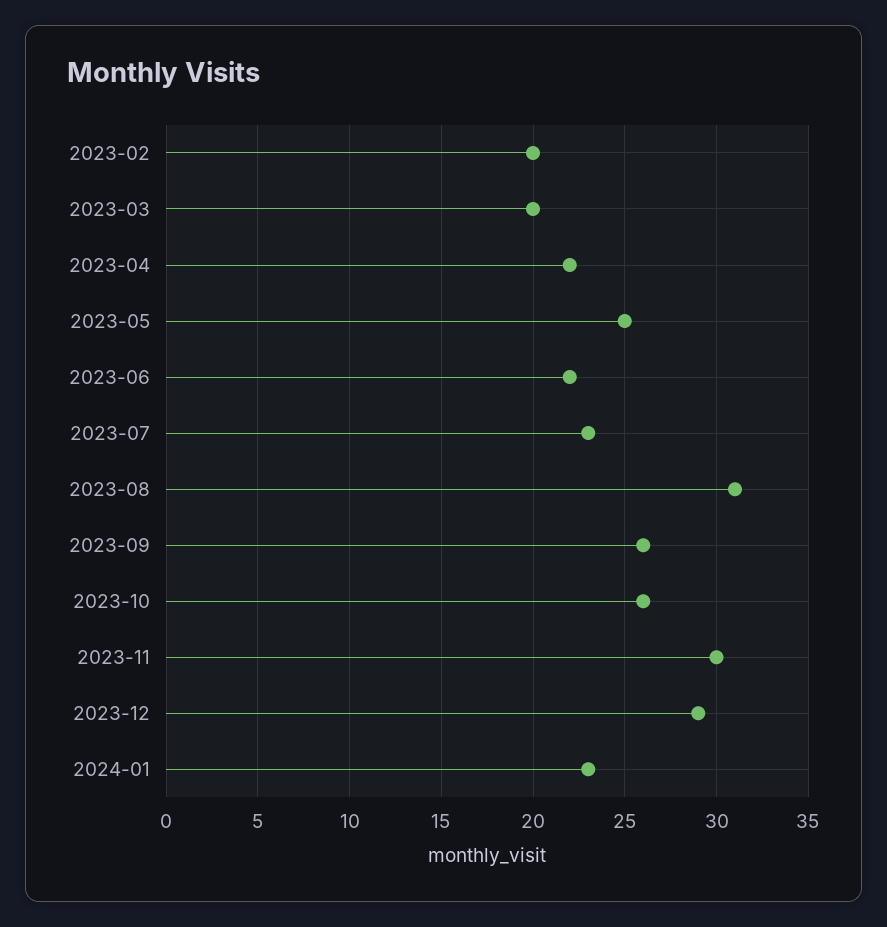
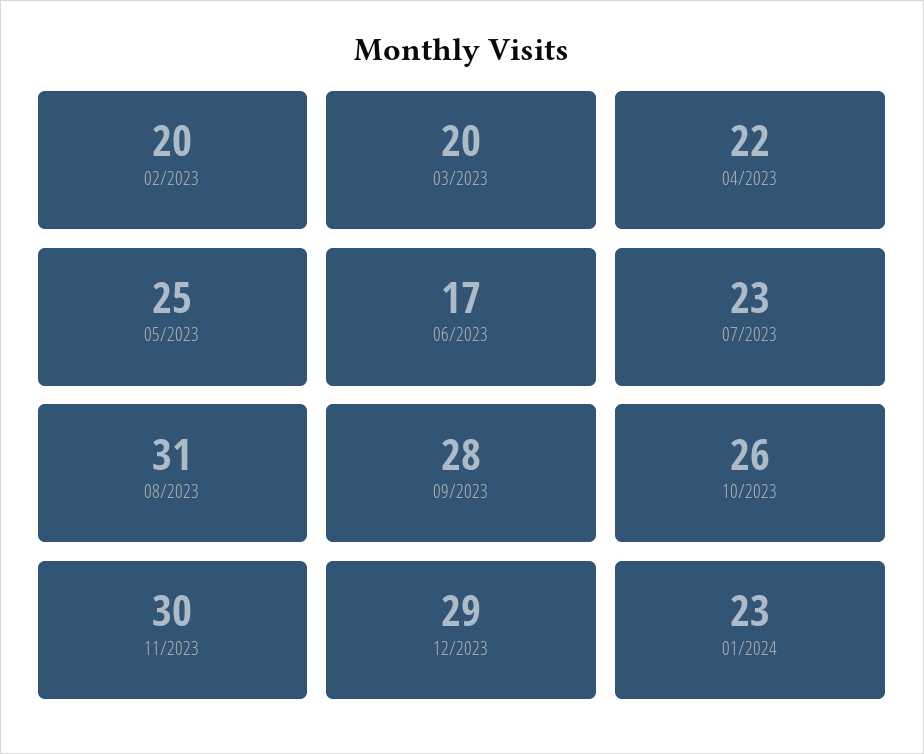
  {
    "2023-02": 20,
    "2023-03": 20,
    "2023-04": 22,
    "2023-05": 25,
-   "2023-06": 22,
+   "2023-06": 17,
    "2023-07": 23,
    "2023-08": 31,
-   "2023-09": 26,
+   "2023-09": 28,
    "2023-10": 26,
    "2023-11": 30,
    "2023-12": 29,
    "2024-01": 23
  }

